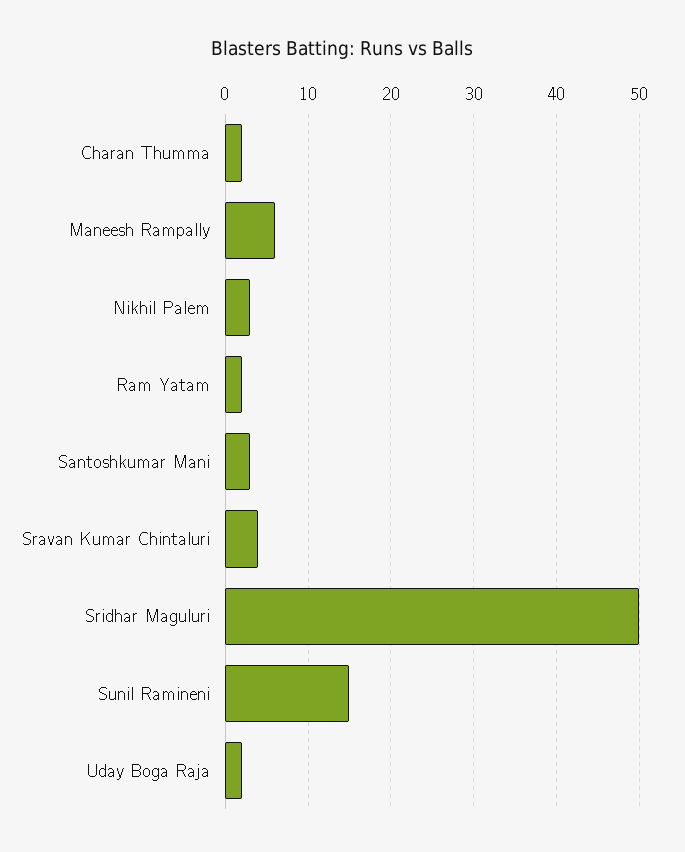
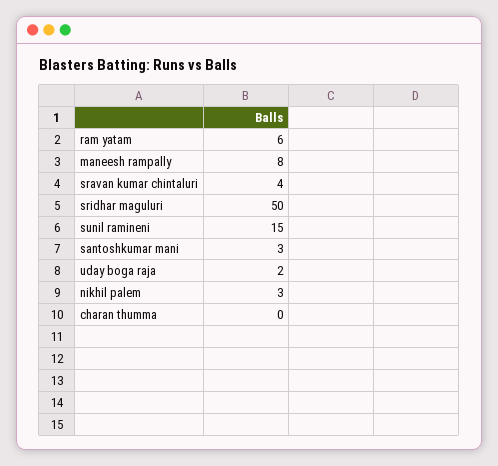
  {
-   "Charan Thumma": 2,
+   "Charan Thumma": 0,
-   "Maneesh Rampally": 6,
+   "Maneesh Rampally": 8,
    "Nikhil Palem": 3,
-   "Ram Yatam": 2,
+   "Ram Yatam": 6,
    "Santoshkumar Mani": 3,
    "Sravan Kumar Chintaluri": 4,
    "Sridhar Maguluri": 50,
    "Sunil Ramineni": 15,
    "Uday Boga Raja": 2
  }

